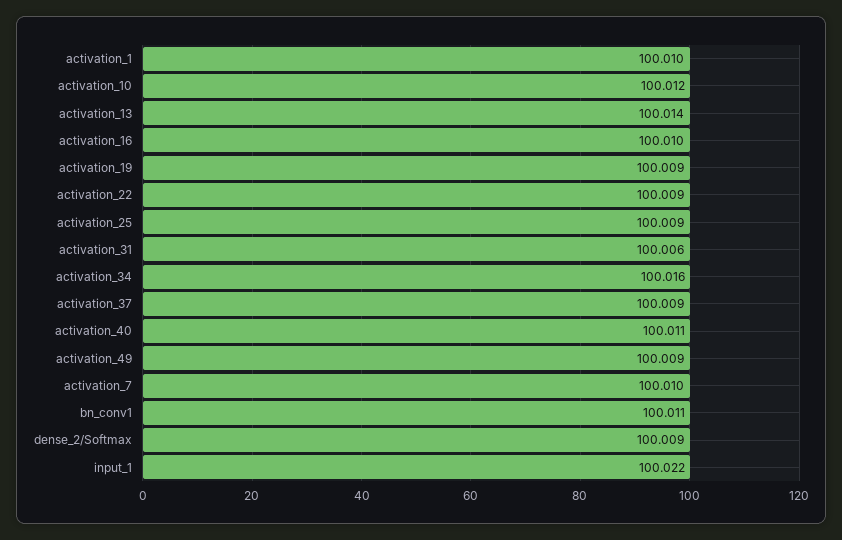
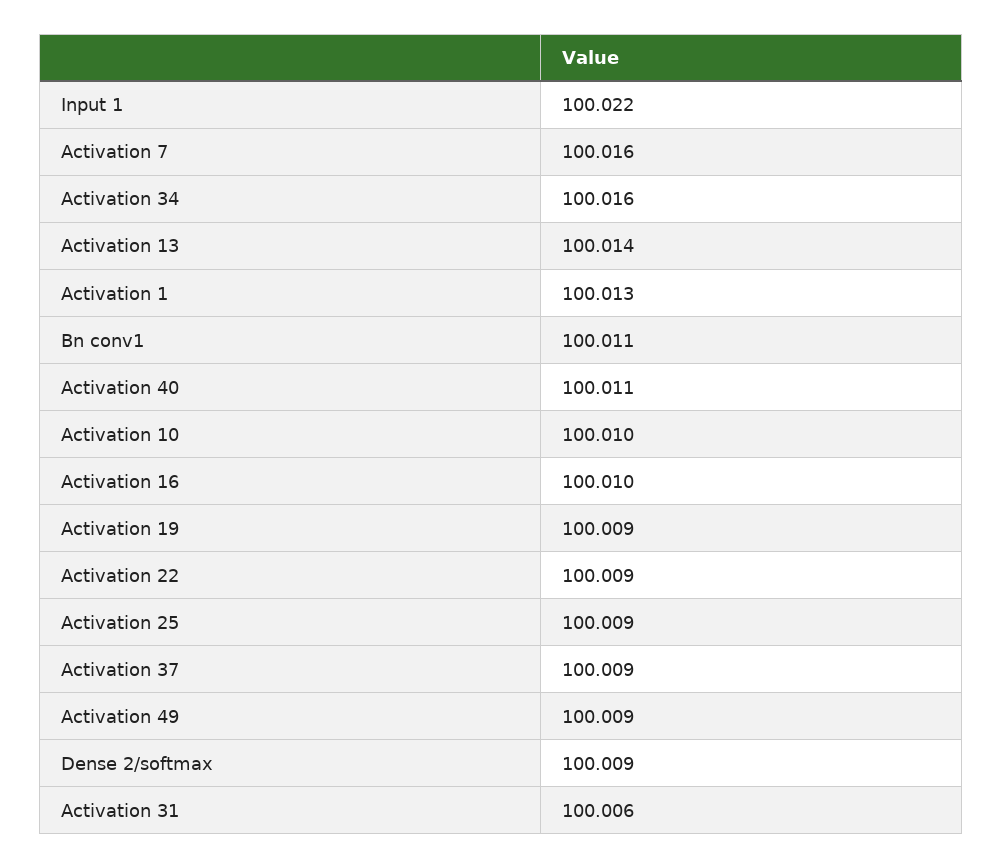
  {
-   "activation_1": 100.01,
+   "activation_1": 100.013,
-   "activation_10": 100.012,
+   "activation_10": 100.01,
    "activation_13": 100.014,
    "activation_16": 100.01,
    "activation_19": 100.009,
    "activation_22": 100.009,
    "activation_25": 100.009,
    "activation_31": 100.006,
    "activation_34": 100.016,
    "activation_37": 100.009,
    "activation_40": 100.011,
    "activation_49": 100.009,
-   "activation_7": 100.01,
+   "activation_7": 100.016,
    "bn_conv1": 100.011,
    "dense_2/Softmax": 100.009,
    "input_1": 100.022
  }

